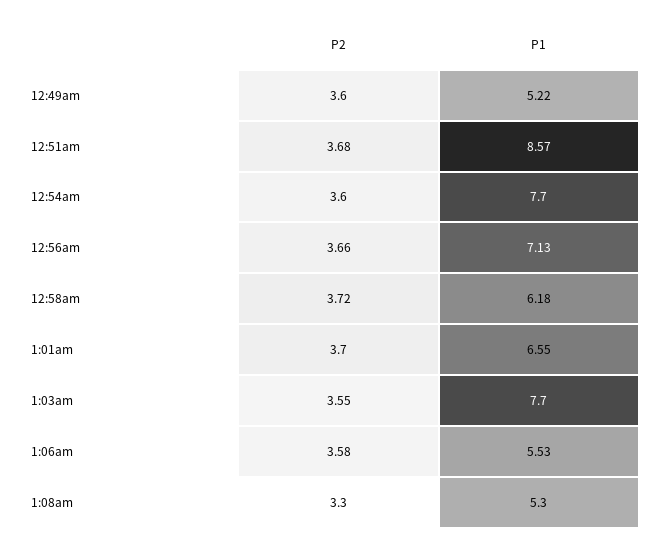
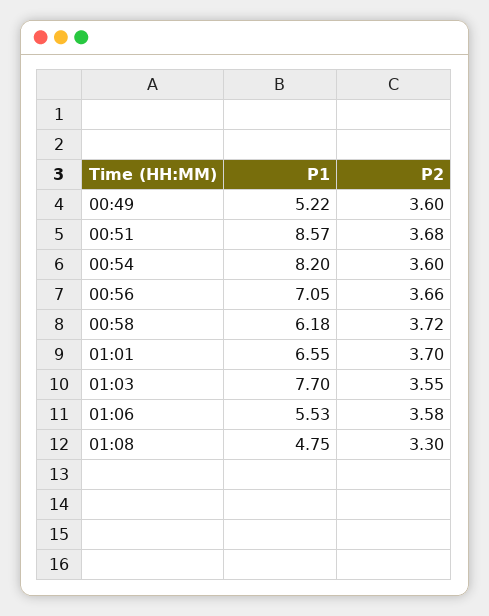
  {
    "P2": {
      "12:49am": 3.6,
      "12:51am": 3.68,
      "12:54am": 3.6,
      "12:56am": 3.66,
      "12:58am": 3.72,
      "1:01am": 3.7,
      "1:03am": 3.55,
      "1:06am": 3.58,
      "1:08am": 3.3
    },
    "P1": {
      "12:49am": 5.22,
      "12:51am": 8.57,
-     "12:54am": 7.7,
+     "12:54am": 8.2,
-     "12:56am": 7.13,
+     "12:56am": 7.05,
      "12:58am": 6.18,
      "1:01am": 6.55,
      "1:03am": 7.7,
      "1:06am": 5.53,
-     "1:08am": 5.3
+     "1:08am": 4.75
    }
  }

